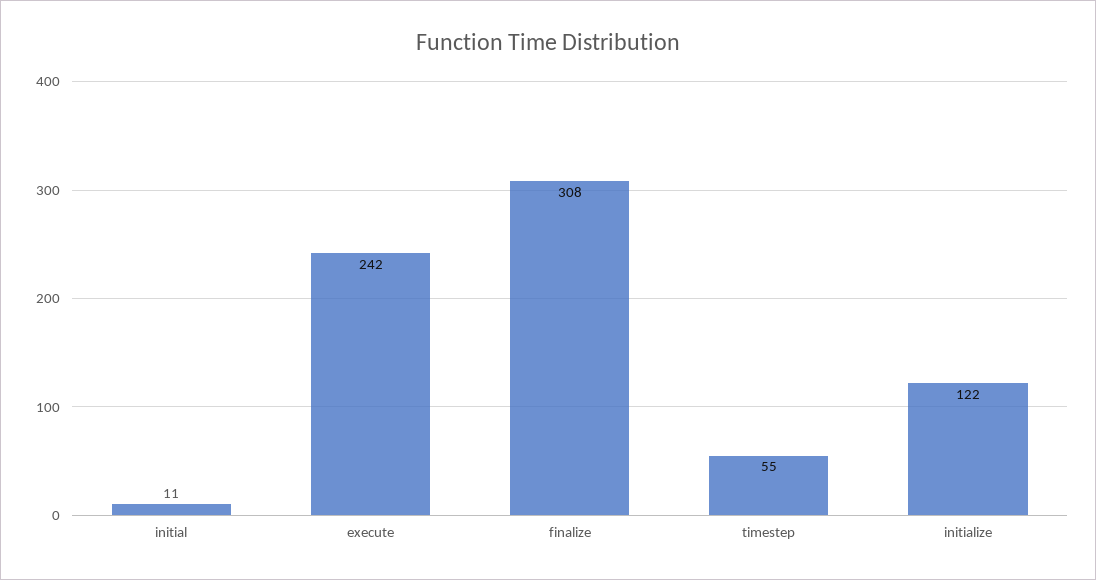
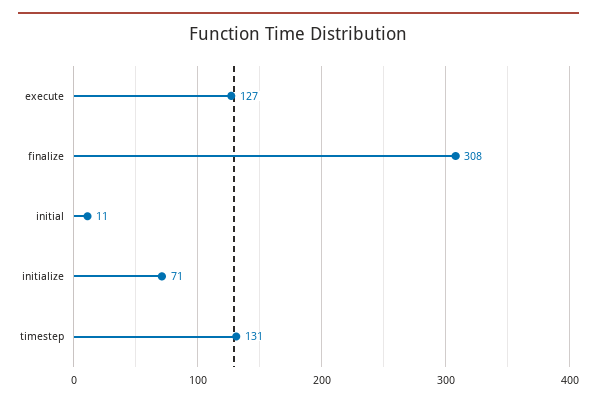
  {
    "initial": 11,
-   "execute": 242,
+   "execute": 127,
    "finalize": 308,
-   "timestep": 55,
+   "timestep": 131,
-   "initialize": 122
+   "initialize": 71
  }

